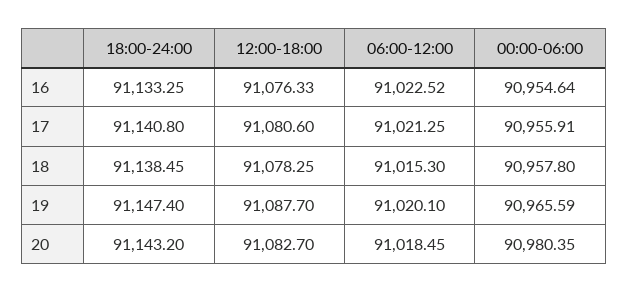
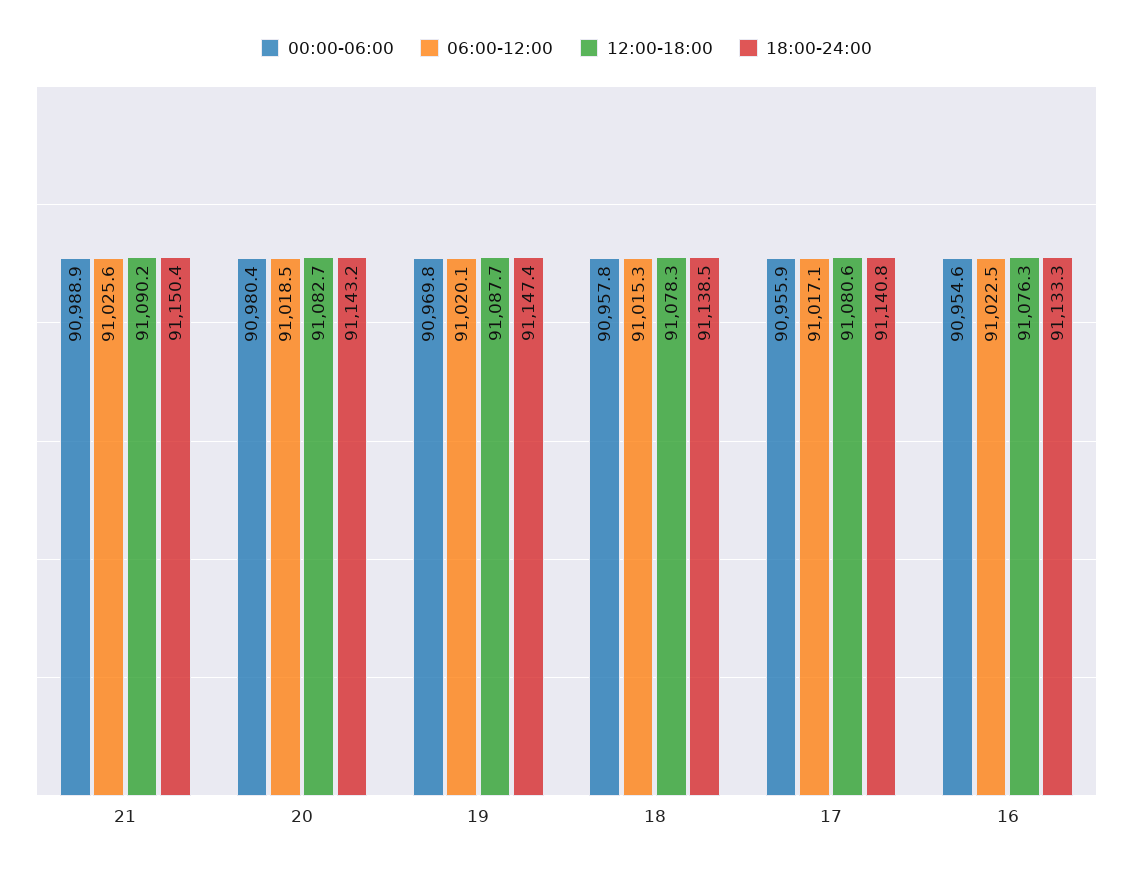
  {
    "18:00-24:00": {
      "16": 91133.25,
      "17": 91140.8,
      "18": 91138.45,
      "19": 91147.4,
-     "20": 91143.2
+     "20": 91143.2,
+     "21": 91150.4
    },
    "12:00-18:00": {
      "16": 91076.33,
      "17": 91080.6,
      "18": 91078.25,
      "19": 91087.7,
-     "20": 91082.7
+     "20": 91082.7,
+     "21": 91090.2
    },
    "06:00-12:00": {
      "16": 91022.52,
-     "17": 91021.25,
+     "17": 91017.1,
      "18": 91015.3,
      "19": 91020.1,
-     "20": 91018.45
+     "20": 91018.45,
+     "21": 91025.6
    },
    "00:00-06:00": {
      "16": 90954.64,
      "17": 90955.91,
      "18": 90957.8,
-     "19": 90965.59,
+     "19": 90969.8,
-     "20": 90980.35
+     "20": 90980.35,
+     "21": 90988.9
    }
  }

